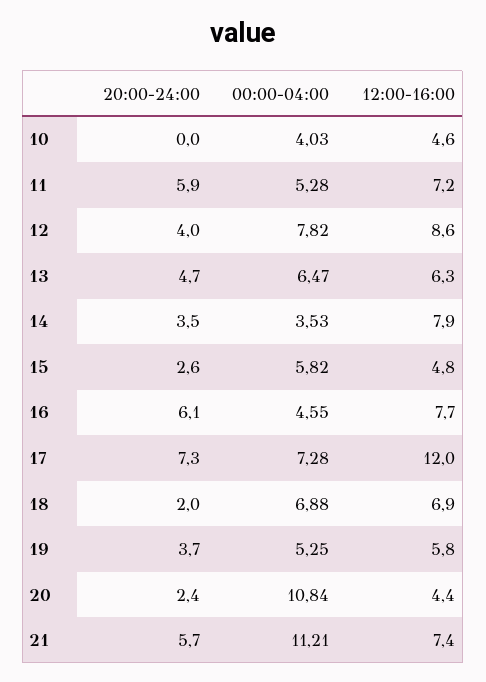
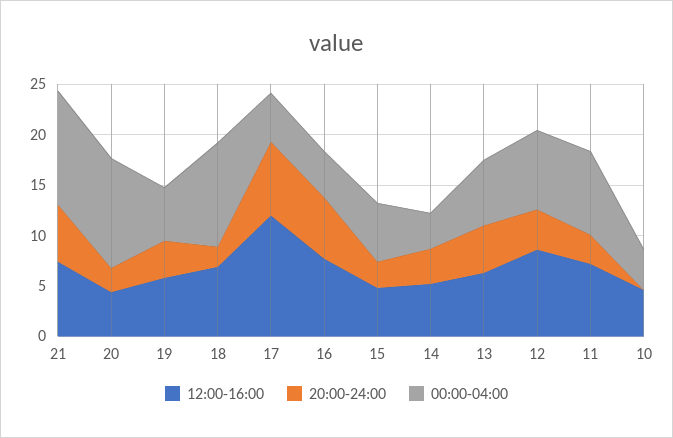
  {
    "20:00-24:00": {
      "10": 0,
-     "11": 5.9,
+     "11": 3,
      "12": 4,
      "13": 4.7,
      "14": 3.5,
      "15": 2.6,
      "16": 6.1,
      "17": 7.3,
      "18": 2,
      "19": 3.7,
      "20": 2.4,
      "21": 5.7
    },
    "00:00-04:00": {
      "10": 4.03,
-     "11": 5.28,
+     "11": 8,
      "12": 7.82,
      "13": 6.47,
      "14": 3.53,
      "15": 5.82,
      "16": 4.55,
-     "17": 7.28,
+     "17": 5,
-     "18": 6.88,
+     "18": 10,
      "19": 5.25,
      "20": 10.84,
      "21": 11.21
    },
    "12:00-16:00": {
      "10": 4.6,
      "11": 7.2,
      "12": 8.6,
      "13": 6.3,
-     "14": 7.9,
+     "14": 5,
      "15": 4.8,
      "16": 7.7,
      "17": 12,
      "18": 6.9,
      "19": 5.8,
      "20": 4.4,
      "21": 7.4
    }
  }

